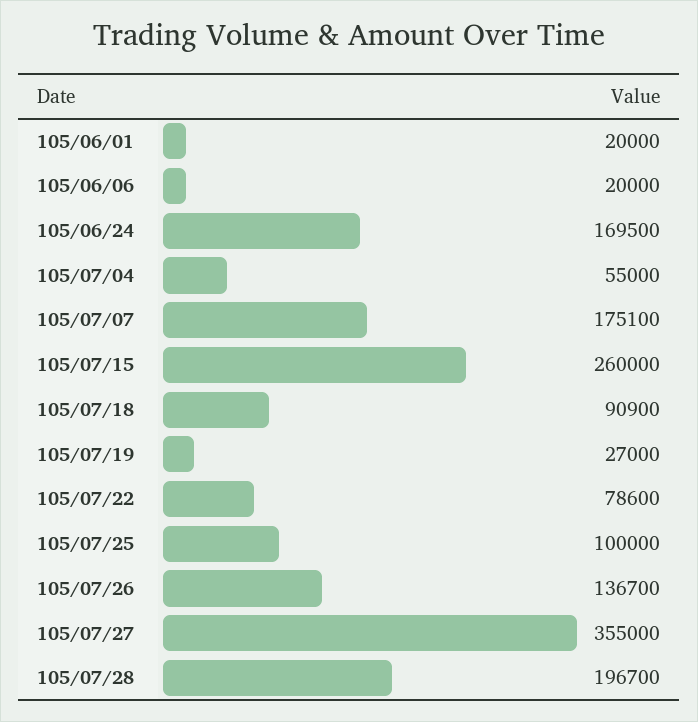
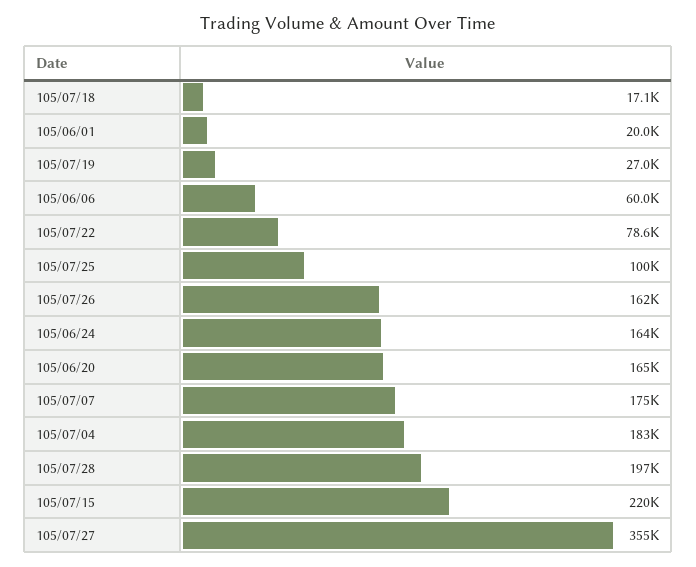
  {
    "105/06/01": 20000,
-   "105/06/06": 20000,
+   "105/06/06": 60000,
-   "105/06/24": 169500,
+   "105/06/24": 164000,
-   "105/07/04": 55000,
+   "105/07/04": 183000,
    "105/07/07": 175100,
-   "105/07/15": 260000,
+   "105/07/15": 220000,
-   "105/07/18": 90900,
+   "105/07/18": 17100,
    "105/07/19": 27000,
    "105/07/22": 78600,
    "105/07/25": 100000,
-   "105/07/26": 136700,
+   "105/07/26": 162000,
    "105/07/27": 355000,
-   "105/07/28": 196700
+   "105/07/28": 196700,
+   "105/06/20": 165000
  }

